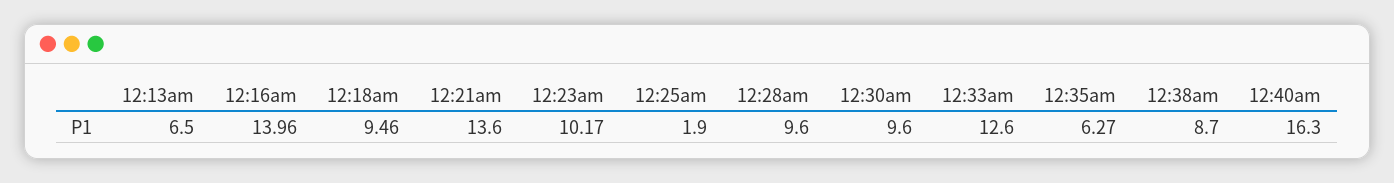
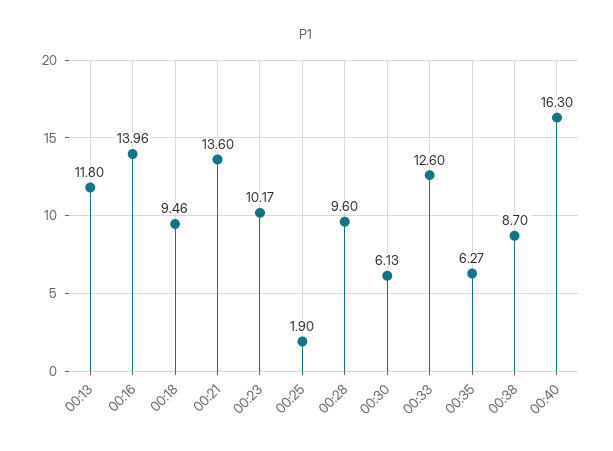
  {
-   "12:13am": 6.5,
+   "12:13am": 11.8,
    "12:16am": 13.96,
    "12:18am": 9.46,
    "12:21am": 13.6,
    "12:23am": 10.17,
    "12:25am": 1.9,
    "12:28am": 9.6,
-   "12:30am": 9.6,
+   "12:30am": 6.13,
    "12:33am": 12.6,
    "12:35am": 6.27,
    "12:38am": 8.7,
    "12:40am": 16.3
  }

